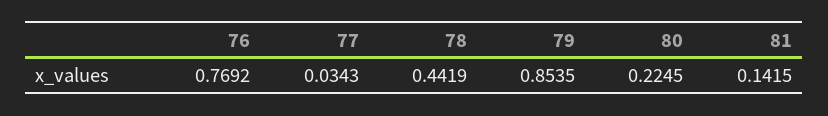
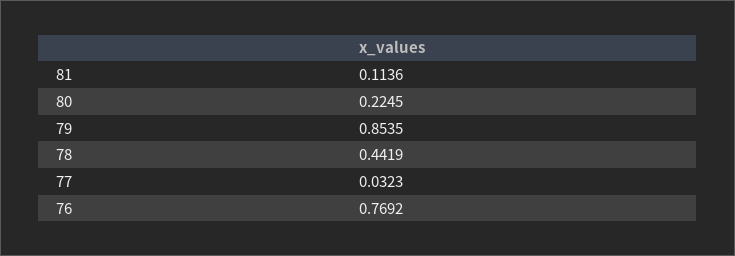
  {
    "76": 0.7692,
-   "77": 0.0343,
+   "77": 0.0323,
    "78": 0.4419,
    "79": 0.8535,
    "80": 0.2245,
-   "81": 0.1415
+   "81": 0.1136
  }

